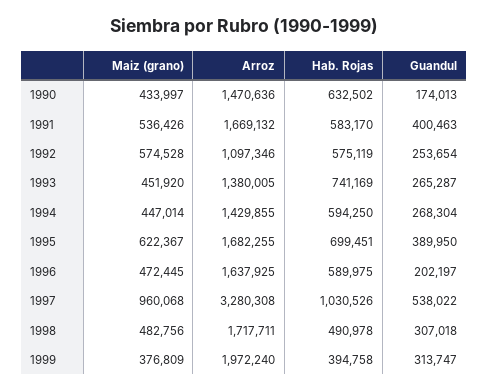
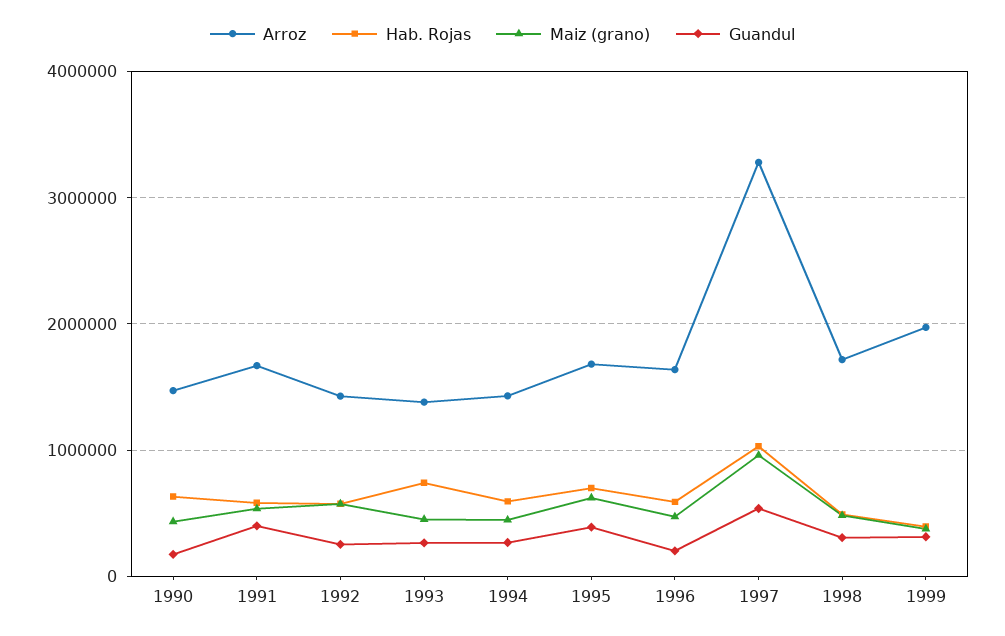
  {
    "Maiz (grano)": {
      "1990": 433997,
      "1991": 536426,
      "1992": 574528,
      "1993": 451920,
      "1994": 447014,
      "1995": 622367,
      "1996": 472445,
      "1997": 960068,
      "1998": 482756,
      "1999": 376809
    },
    "Arroz": {
      "1990": 1470636,
      "1991": 1669132,
-     "1992": 1097346,
+     "1992": 1400000,
      "1993": 1380005,
      "1994": 1429855,
      "1995": 1682255,
      "1996": 1637925,
      "1997": 3280308,
      "1998": 1717711,
      "1999": 1972240
    },
    "Hab. Rojas": {
      "1990": 632502,
      "1991": 583170,
      "1992": 575119,
      "1993": 741169,
      "1994": 594250,
      "1995": 699451,
      "1996": 589975,
      "1997": 1030526,
      "1998": 490978,
      "1999": 394758
    },
    "Guandul": {
      "1990": 174013,
      "1991": 400463,
      "1992": 253654,
      "1993": 265287,
      "1994": 268304,
      "1995": 389950,
      "1996": 202197,
      "1997": 538022,
      "1998": 307018,
      "1999": 313747
    }
  }

